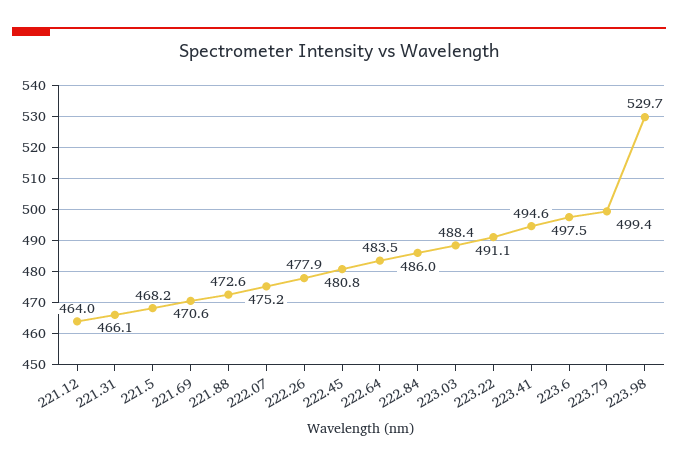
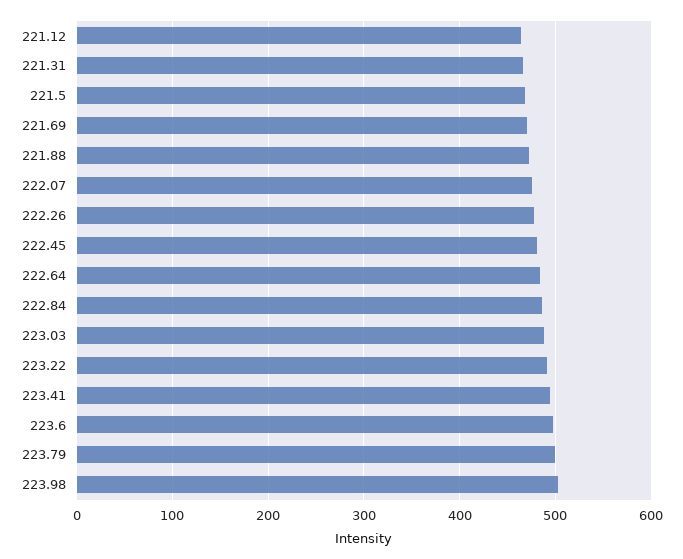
  {
    "221.12": 464,
    "221.31": 466.1,
    "221.5": 468.2,
    "221.69": 470.6,
    "221.88": 472.6,
    "222.07": 475.2,
    "222.26": 477.9,
    "222.45": 480.8,
    "222.64": 483.5,
    "222.84": 486,
    "223.03": 488.4,
    "223.22": 491.1,
    "223.41": 494.6,
    "223.6": 497.5,
    "223.79": 499.4,
-   "223.98": 529.7
+   "223.98": 500
  }

